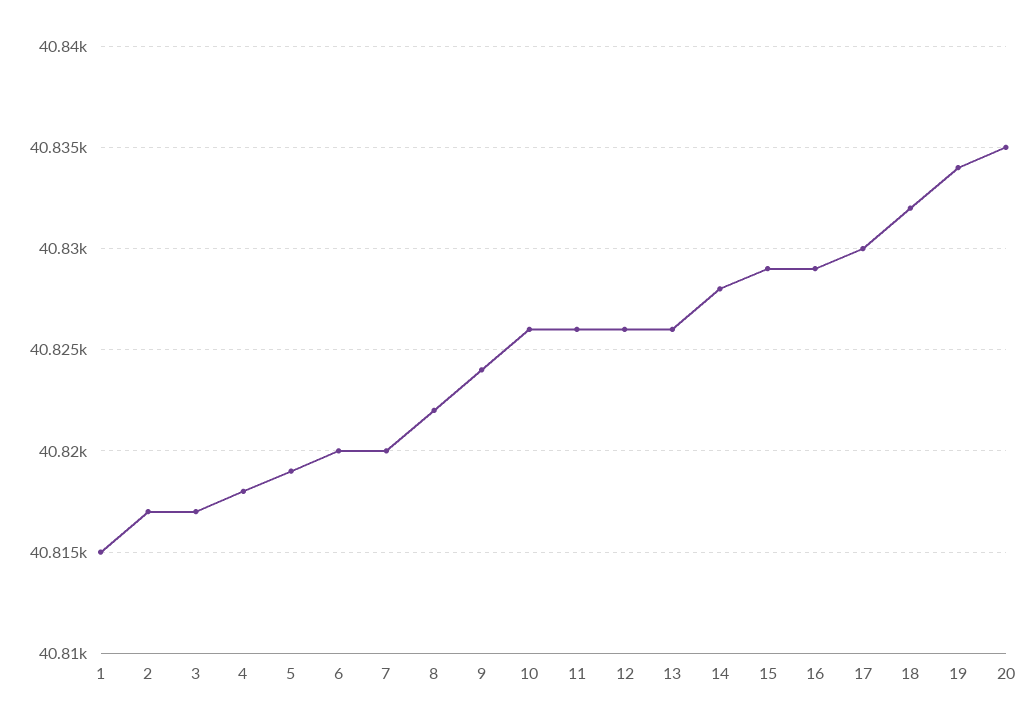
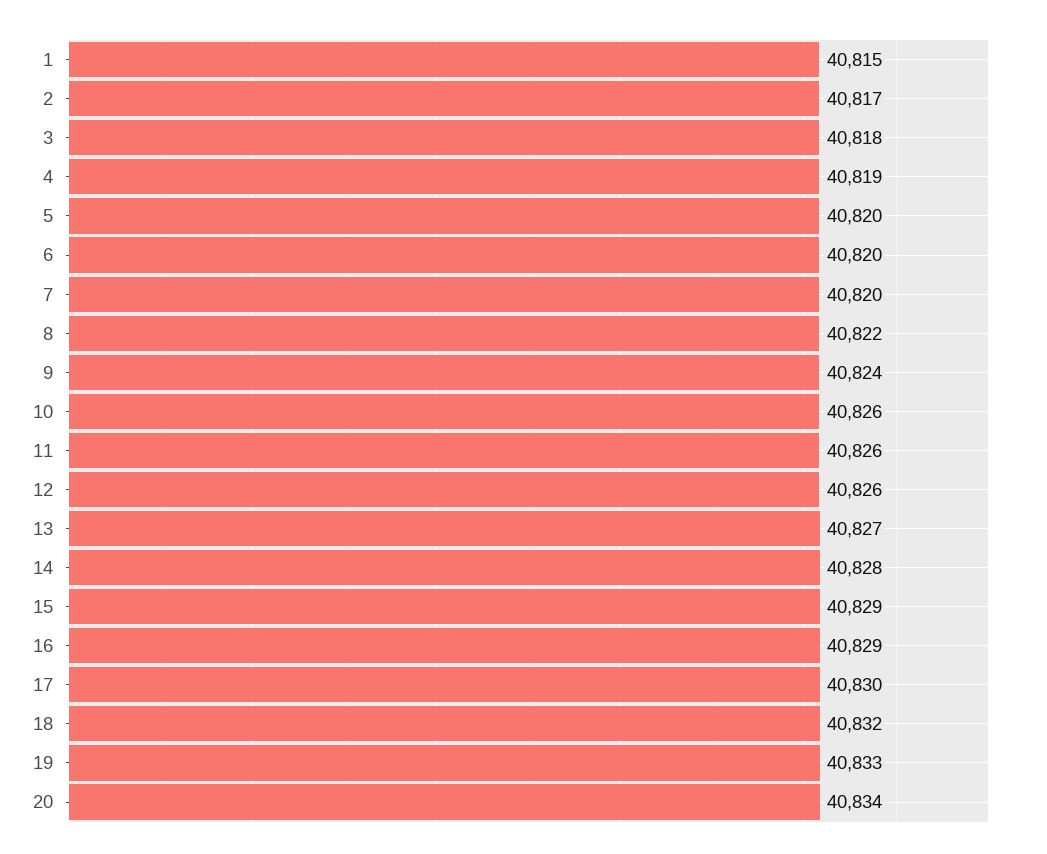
  {
    "1": 40815,
    "2": 40817,
-   "3": 40817,
+   "3": 40818,
-   "4": 40818,
+   "4": 40819,
-   "5": 40819,
+   "5": 40820,
    "6": 40820,
    "7": 40820,
    "8": 40822,
    "9": 40824,
    "10": 40826,
    "11": 40826,
    "12": 40826,
-   "13": 40826,
+   "13": 40827,
    "14": 40828,
    "15": 40829,
    "16": 40829,
    "17": 40830,
    "18": 40832,
-   "19": 40834,
+   "19": 40833,
-   "20": 40835
+   "20": 40834
  }

